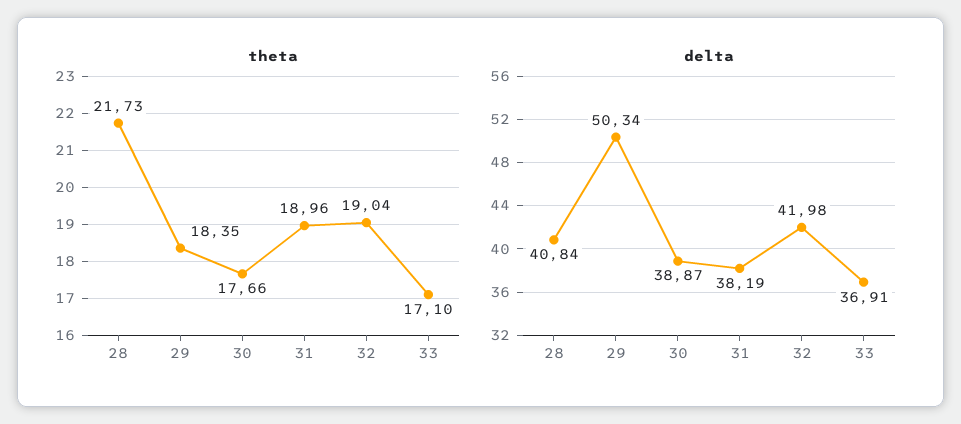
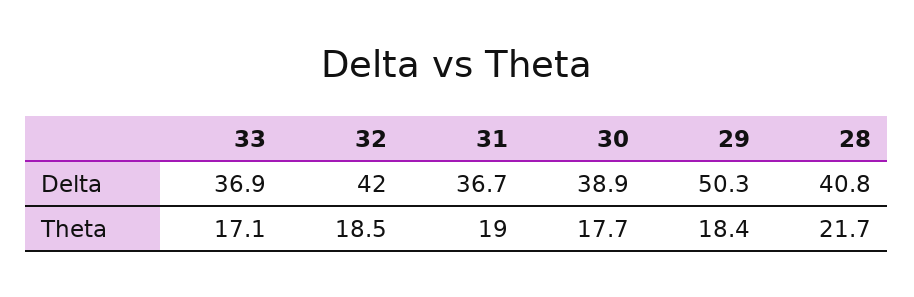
  {
    "theta": {
      "28": 21.73,
      "29": 18.35,
      "30": 17.66,
      "31": 18.96,
-     "32": 19.04,
+     "32": 18.5,
      "33": 17.1
    },
    "delta": {
      "28": 40.84,
      "29": 50.34,
      "30": 38.87,
-     "31": 38.19,
+     "31": 36.7,
      "32": 41.98,
      "33": 36.91
    }
  }

